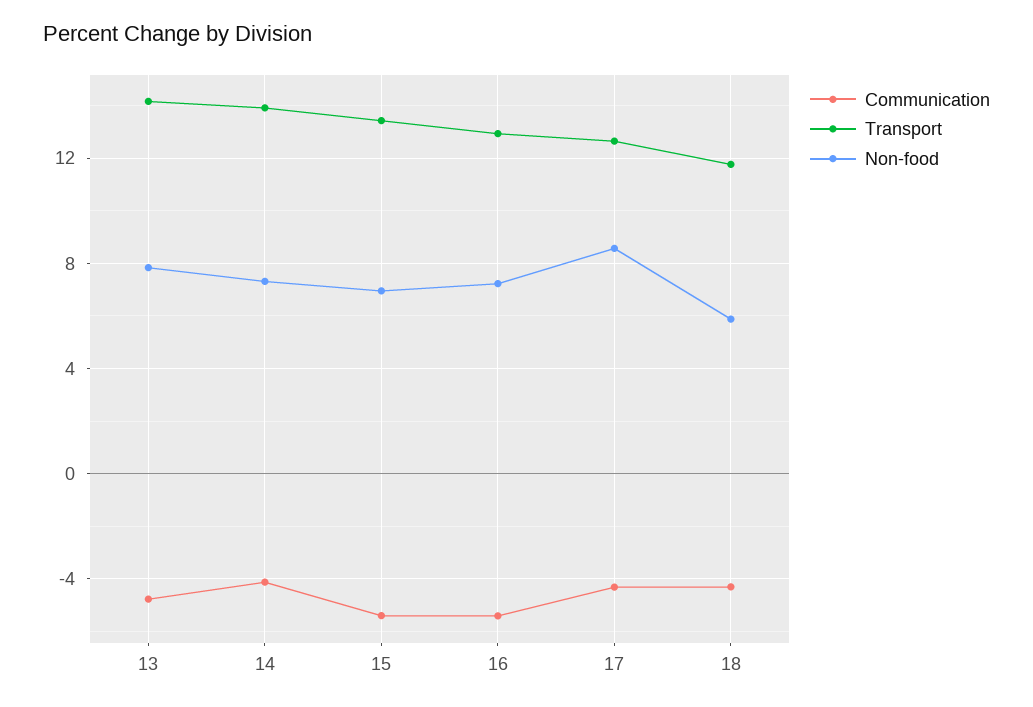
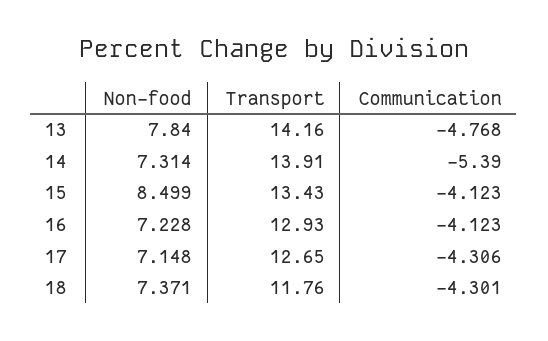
  {
    "Communication": {
      "13": -4.768,
-     "14": -4,
+     "14": -5.39,
-     "15": -5.5,
+     "15": -4.123,
-     "16": -5.5,
+     "16": -4.123,
      "17": -4.306,
      "18": -4.301
    },
    "Transport": {
      "13": 14.16,
      "14": 13.91,
      "15": 13.43,
      "16": 12.93,
      "17": 12.65,
      "18": 11.76
    },
    "Non-food": {
      "13": 7.84,
      "14": 7.314,
-     "15": 7,
+     "15": 8.499,
      "16": 7.228,
-     "17": 8.5,
+     "17": 7.148,
-     "18": 6
+     "18": 7.371
    }
  }

